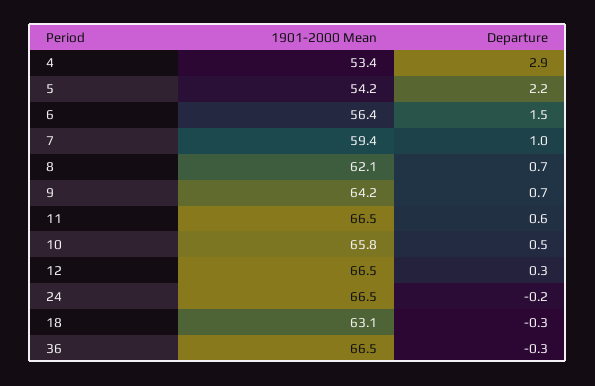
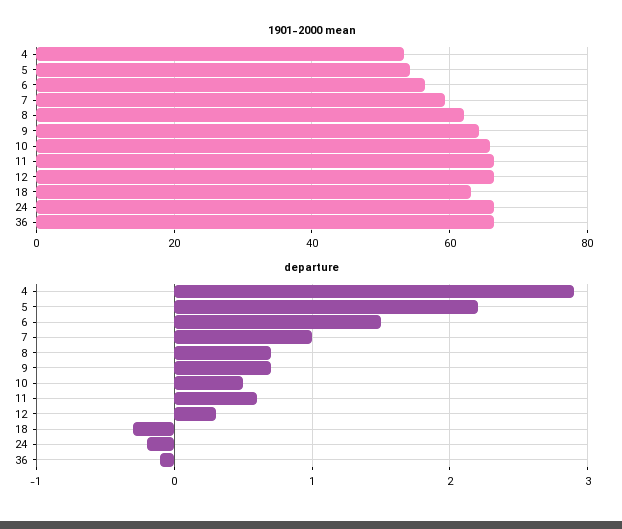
  {
    "1901-2000 Mean": {
      "4": 53.4,
      "5": 54.2,
      "6": 56.4,
      "7": 59.4,
      "8": 62.1,
      "9": 64.2,
      "11": 66.5,
      "10": 65.8,
      "12": 66.5,
      "24": 66.5,
      "18": 63.1,
      "36": 66.5
    },
    "Departure": {
      "4": 2.9,
      "5": 2.2,
      "6": 1.5,
      "7": 1,
      "8": 0.7,
      "9": 0.7,
      "11": 0.6,
      "10": 0.5,
      "12": 0.3,
      "24": -0.2,
      "18": -0.3,
-     "36": -0.3
+     "36": -0.1
    }
  }

